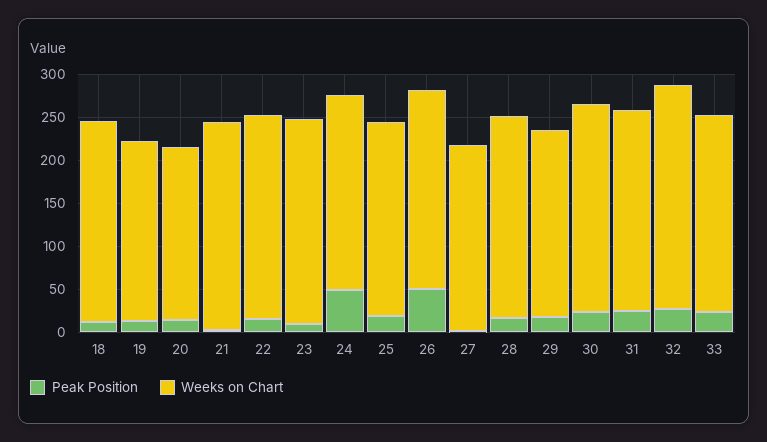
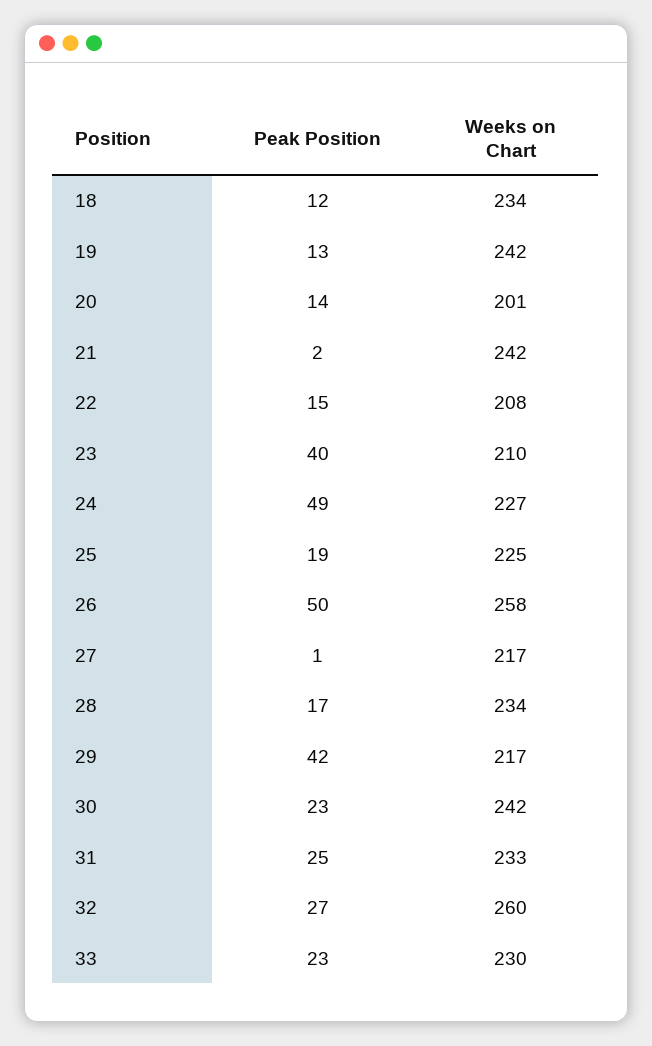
  {
    "Peak Position": {
      "18": 12,
      "19": 13,
      "20": 14,
      "21": 2,
      "22": 15,
-     "23": 10,
+     "23": 40,
      "24": 49,
      "25": 19,
      "26": 50,
      "27": 1,
      "28": 17,
-     "29": 20,
+     "29": 42,
      "30": 23,
      "31": 25,
      "32": 27,
      "33": 23
    },
    "Weeks on Chart": {
      "18": 234,
-     "19": 210,
+     "19": 242,
      "20": 201,
      "21": 242,
-     "22": 240,
+     "22": 208,
-     "23": 240,
+     "23": 210,
      "24": 227,
      "25": 225,
-     "26": 230,
+     "26": 258,
      "27": 217,
      "28": 234,
      "29": 217,
      "30": 242,
      "31": 233,
      "32": 260,
      "33": 230
    }
  }

